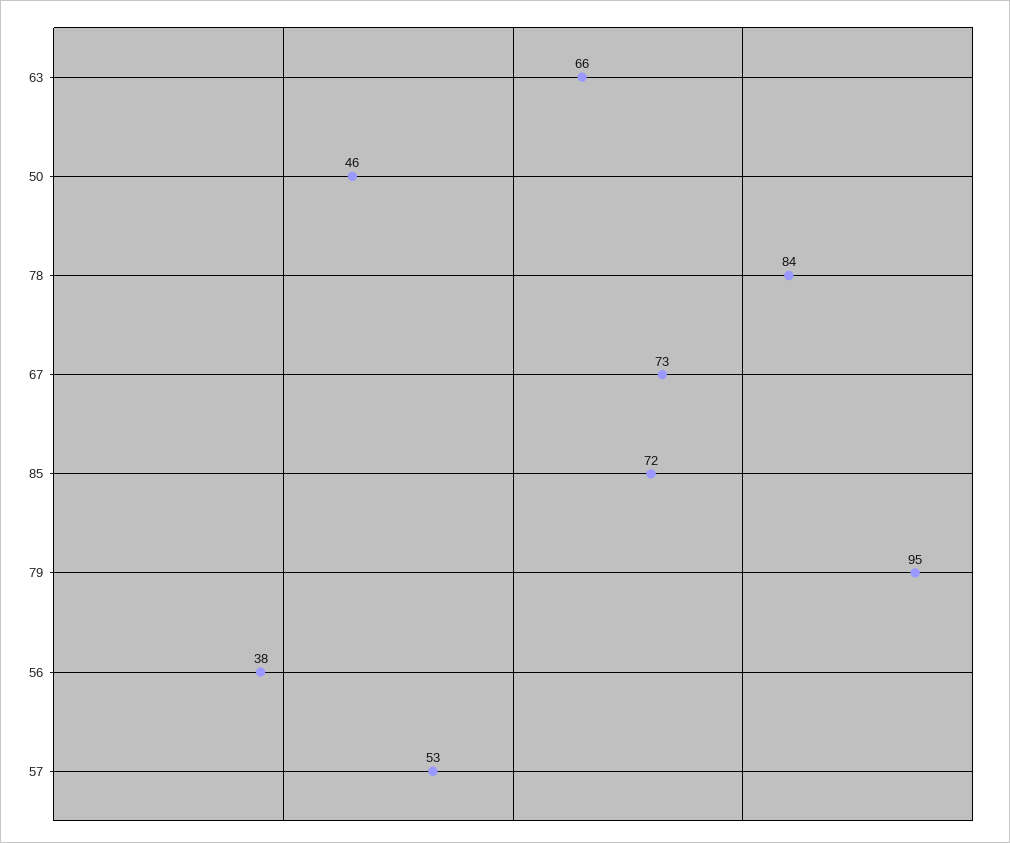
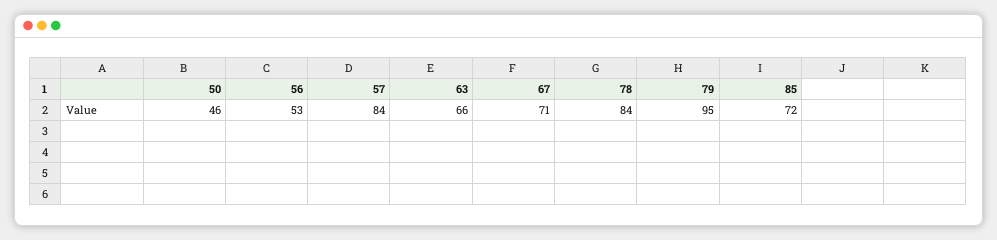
  {
    "63": 66,
    "50": 46,
    "78": 84,
-   "67": 73,
+   "67": 71,
    "85": 72,
    "79": 95,
-   "56": 38,
+   "56": 53,
-   "57": 53
+   "57": 84
  }

